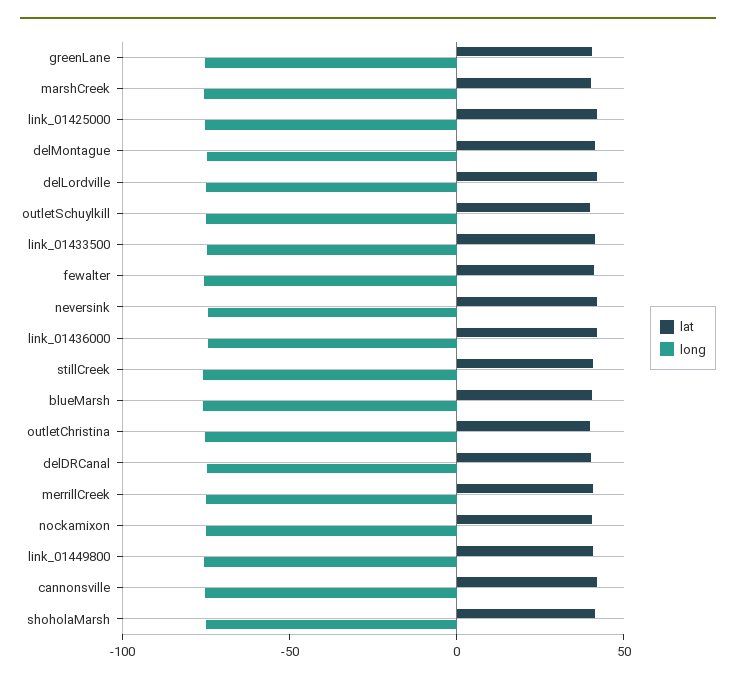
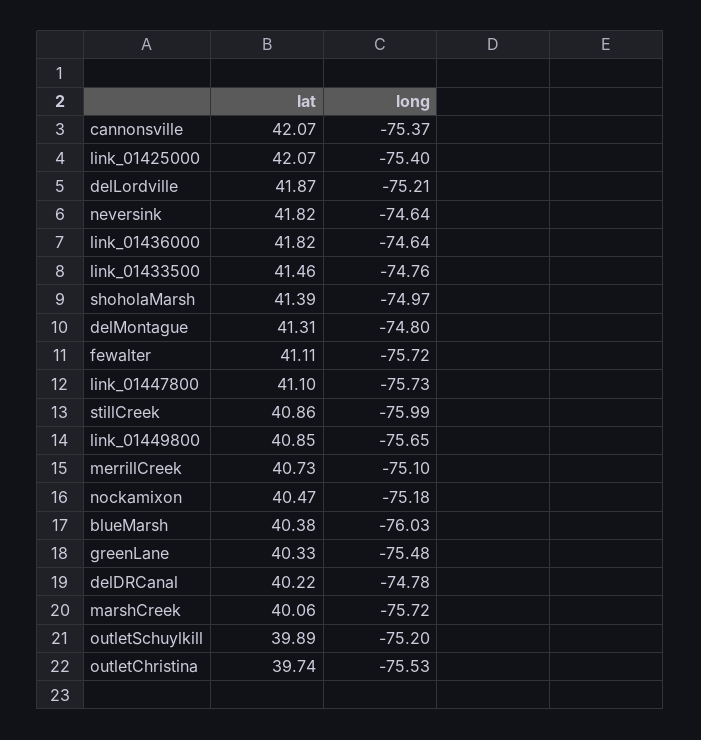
  {
    "lat": {
      "greenLane": 40.33,
      "marshCreek": 40.06,
      "link_01425000": 42.07,
      "delMontague": 41.31,
      "delLordville": 41.87,
      "outletSchuylkill": 39.89,
      "link_01433500": 41.46,
      "fewalter": 41.11,
      "neversink": 41.82,
      "link_01436000": 41.82,
      "stillCreek": 40.86,
      "blueMarsh": 40.38,
      "outletChristina": 39.74,
      "delDRCanal": 40.22,
      "merrillCreek": 40.73,
      "nockamixon": 40.47,
      "link_01449800": 40.85,
      "cannonsville": 42.07,
-     "shoholaMarsh": 41.39
+     "shoholaMarsh": 41.39,
+     "link_01447800": 41.1
    },
    "long": {
      "greenLane": -75.48,
      "marshCreek": -75.72,
      "link_01425000": -75.4,
      "delMontague": -74.8,
      "delLordville": -75.21,
      "outletSchuylkill": -75.2,
      "link_01433500": -74.76,
      "fewalter": -75.72,
      "neversink": -74.64,
      "link_01436000": -74.64,
      "stillCreek": -75.99,
      "blueMarsh": -76.03,
      "outletChristina": -75.53,
      "delDRCanal": -74.78,
      "merrillCreek": -75.1,
      "nockamixon": -75.18,
      "link_01449800": -75.65,
      "cannonsville": -75.37,
-     "shoholaMarsh": -74.97
+     "shoholaMarsh": -74.97,
+     "link_01447800": -75.73
    }
  }

